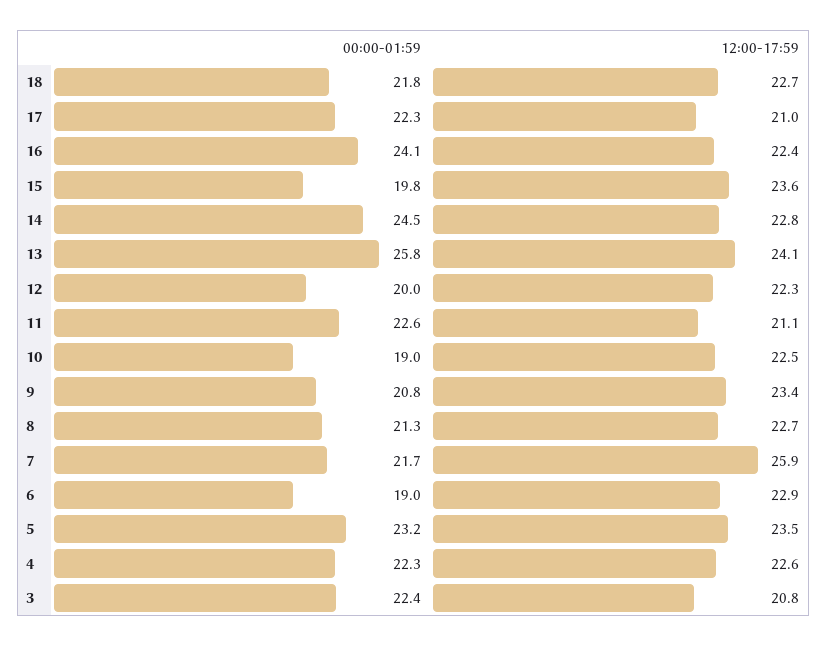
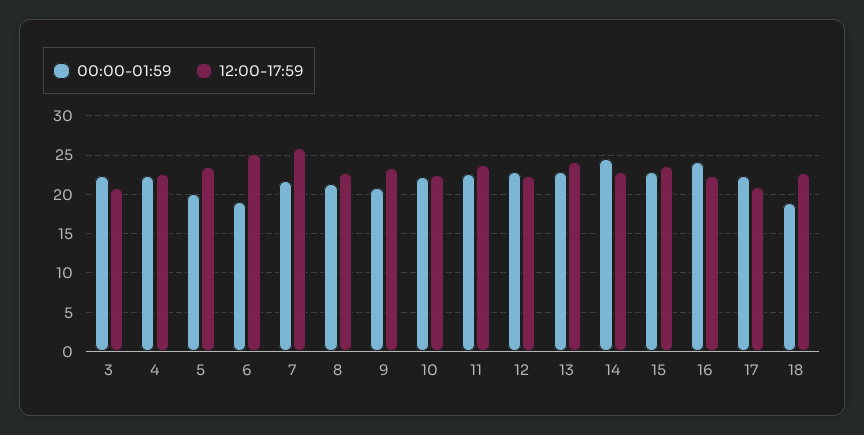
  {
    "00:00-01:59": {
-     "18": 21.8,
+     "18": 19,
      "17": 22.3,
      "16": 24.1,
-     "15": 19.8,
+     "15": 23,
      "14": 24.5,
-     "13": 25.8,
+     "13": 23,
-     "12": 20,
+     "12": 23,
      "11": 22.6,
-     "10": 19,
+     "10": 22,
      "9": 20.8,
      "8": 21.3,
      "7": 21.7,
      "6": 19,
-     "5": 23.2,
+     "5": 20,
      "4": 22.3,
      "3": 22.4
    },
    "12:00-17:59": {
      "18": 22.7,
      "17": 21,
      "16": 22.4,
      "15": 23.6,
      "14": 22.8,
      "13": 24.1,
      "12": 22.3,
-     "11": 21.1,
+     "11": 24,
      "10": 22.5,
      "9": 23.4,
      "8": 22.7,
      "7": 25.9,
-     "6": 22.9,
+     "6": 25,
      "5": 23.5,
      "4": 22.6,
      "3": 20.8
    }
  }

